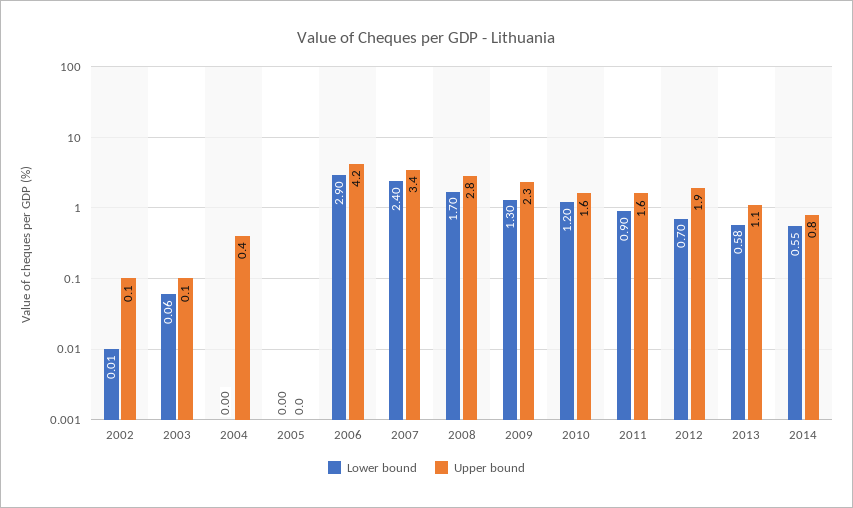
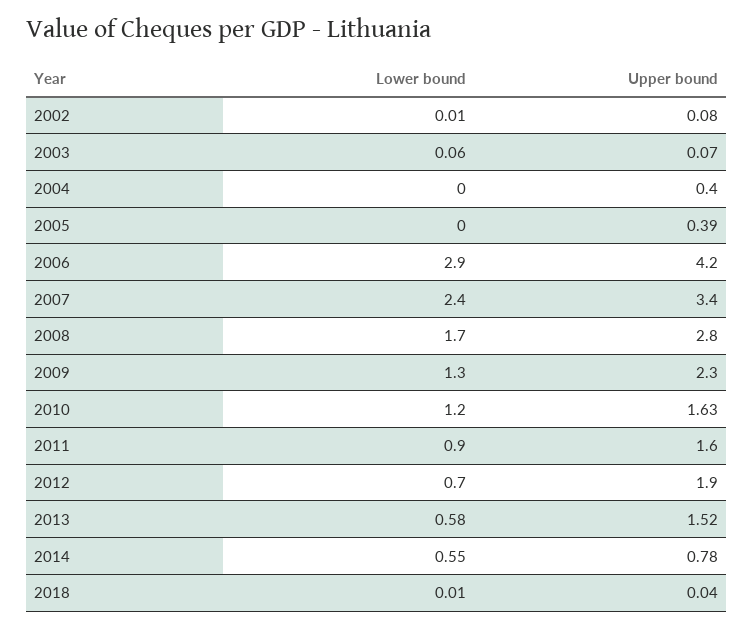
  {
    "Lower bound": {
      "2002": 0.01,
      "2003": 0.06,
      "2004": 0,
      "2005": 0,
      "2006": 2.9,
      "2007": 2.4,
      "2008": 1.7,
      "2009": 1.3,
      "2010": 1.2,
      "2011": 0.9,
      "2012": 0.7,
      "2013": 0.58,
-     "2014": 0.55
+     "2014": 0.55,
+     "2018": 0.01
    },
    "Upper bound": {
      "2002": 0.08,
      "2003": 0.07,
      "2004": 0.4,
-     "2005": 0,
+     "2005": 0.39,
      "2006": 4.2,
      "2007": 3.4,
      "2008": 2.8,
      "2009": 2.3,
      "2010": 1.63,
      "2011": 1.6,
      "2012": 1.9,
-     "2013": 1.1,
+     "2013": 1.52,
-     "2014": 0.78
+     "2014": 0.78,
+     "2018": 0.04
    }
  }

